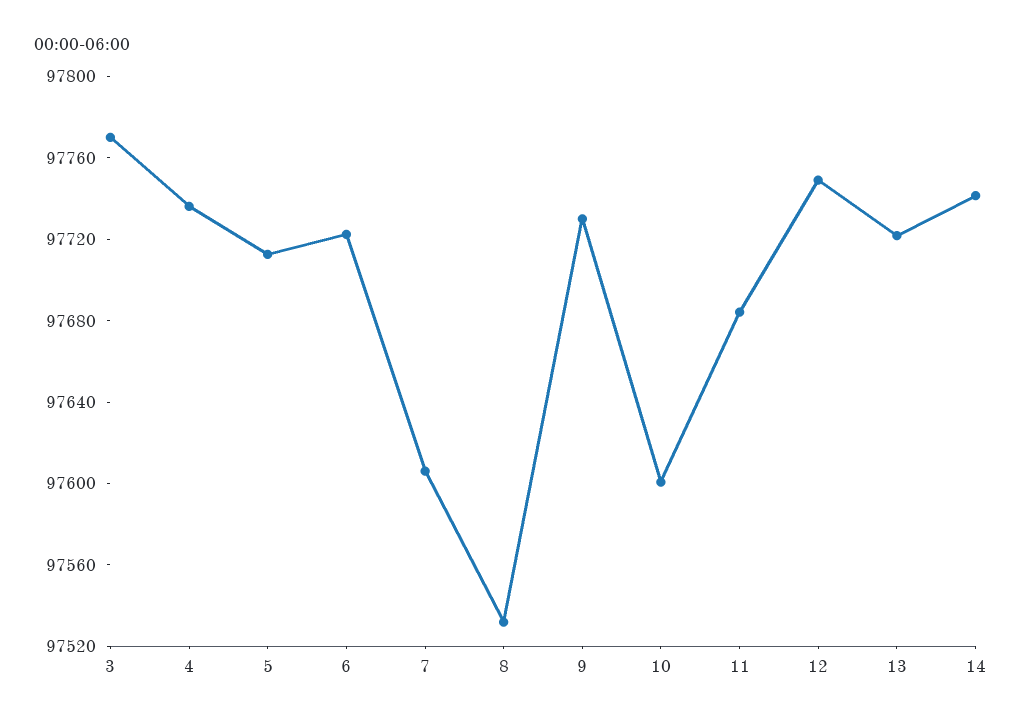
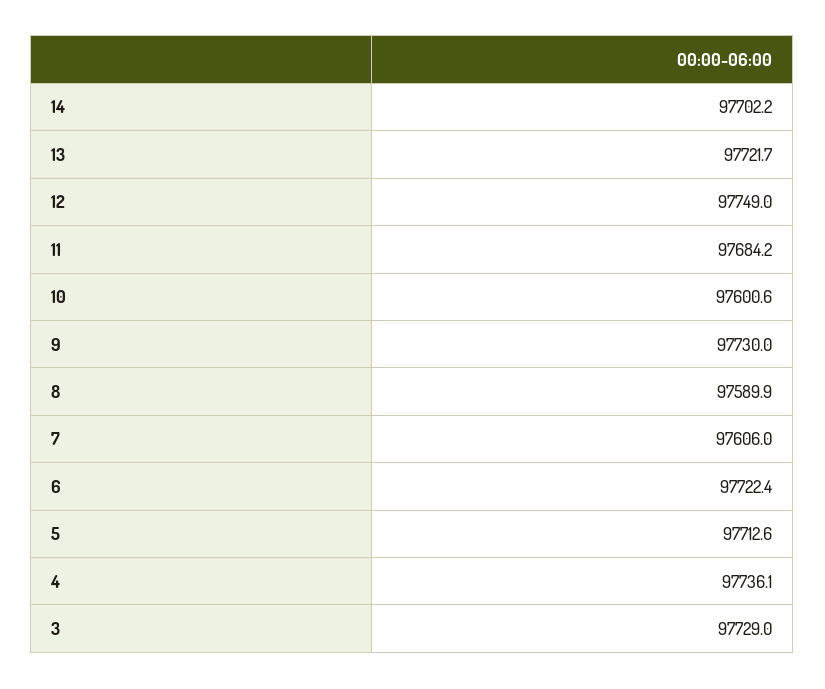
  {
-   "3": 97770,
+   "3": 97729,
    "4": 97736.1,
    "5": 97712.6,
    "6": 97722.4,
    "7": 97606,
-   "8": 97530,
+   "8": 97589.9,
    "9": 97730,
    "10": 97600.6,
    "11": 97684.2,
    "12": 97749,
    "13": 97721.7,
-   "14": 97740
+   "14": 97702.2
  }

